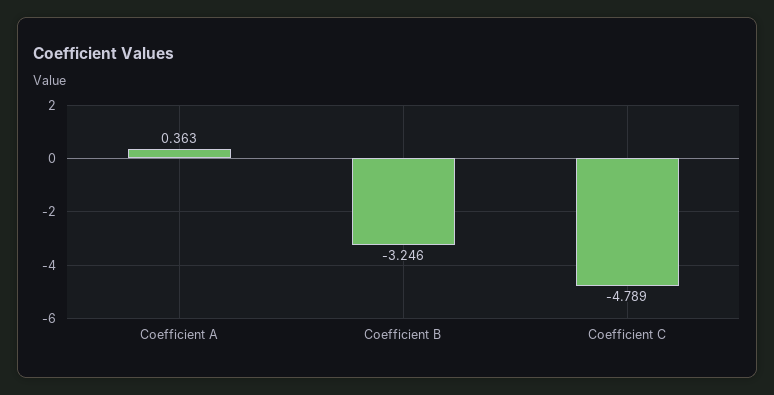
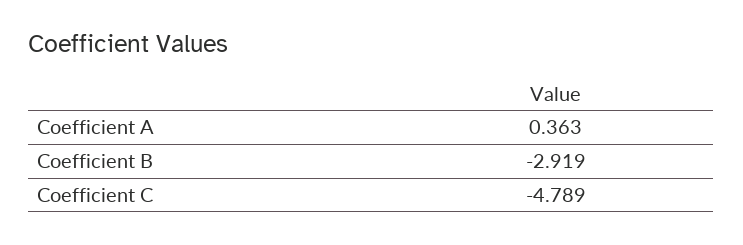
  {
    "Coefficient A": 0.363,
-   "Coefficient B": -3.246,
+   "Coefficient B": -2.919,
    "Coefficient C": -4.789
  }

